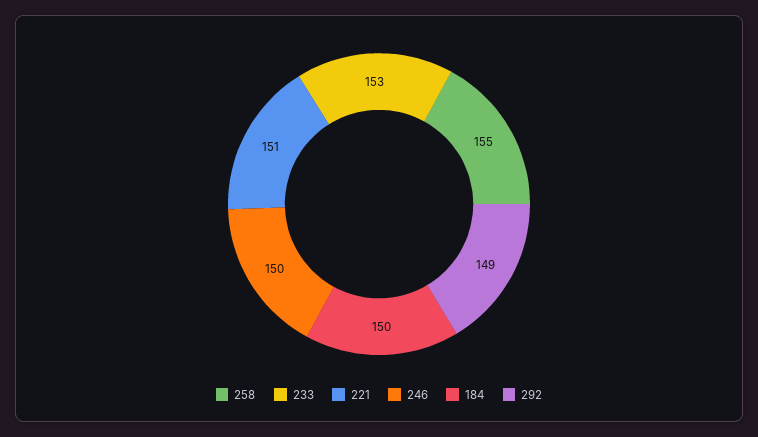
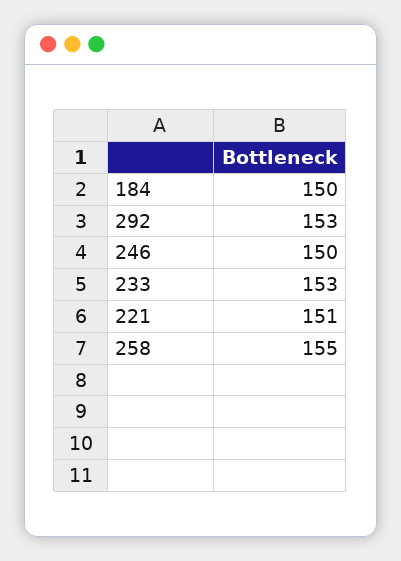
  {
    "258": 155,
    "233": 153,
    "221": 151,
    "246": 150,
    "184": 150,
-   "292": 149
+   "292": 153
  }

